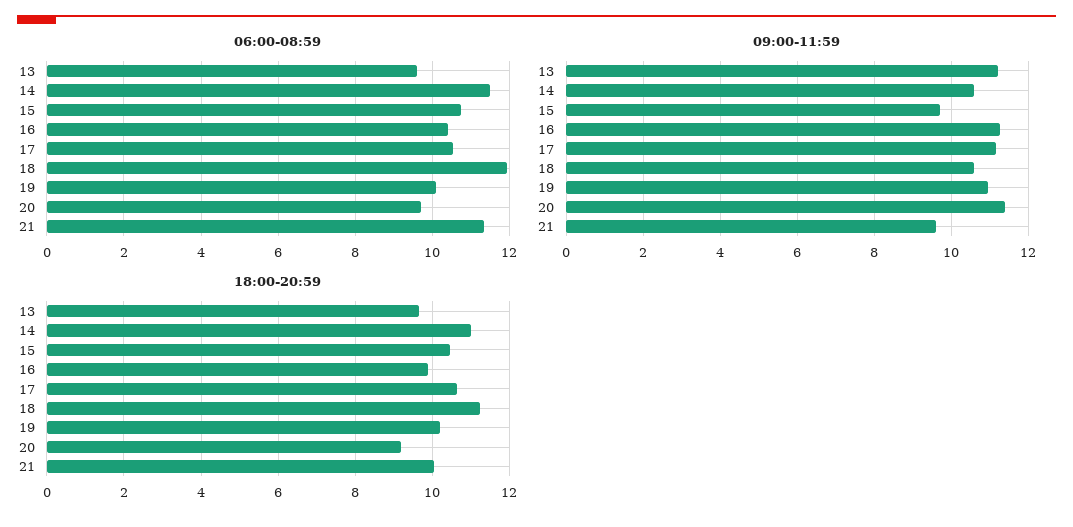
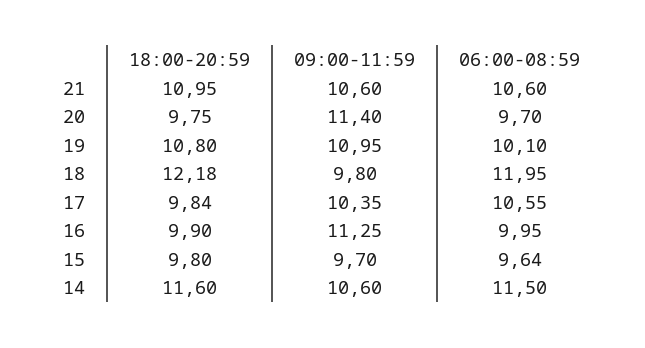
  {
    "06:00-08:59": {
-     "13": 9.6,
      "14": 11.5,
-     "15": 10.8,
+     "15": 9.64,
-     "16": 10.4,
+     "16": 9.95,
      "17": 10.55,
      "18": 11.95,
      "19": 10.1,
      "20": 9.7,
-     "21": 11.4
+     "21": 10.6
    },
    "09:00-11:59": {
-     "13": 11.2,
      "14": 10.6,
      "15": 9.7,
      "16": 11.25,
-     "17": 11.2,
+     "17": 10.35,
-     "18": 10.6,
+     "18": 9.8,
      "19": 10.95,
      "20": 11.4,
-     "21": 9.6
+     "21": 10.6
    },
    "18:00-20:59": {
-     "13": 9.6,
-     "14": 11,
+     "14": 11.6,
-     "15": 10.4,
+     "15": 9.8,
      "16": 9.9,
-     "17": 10.6,
+     "17": 9.84,
-     "18": 11.2,
+     "18": 12.18,
-     "19": 10.2,
+     "19": 10.8,
-     "20": 9.2,
+     "20": 9.75,
-     "21": 10
+     "21": 10.95
    }
  }

